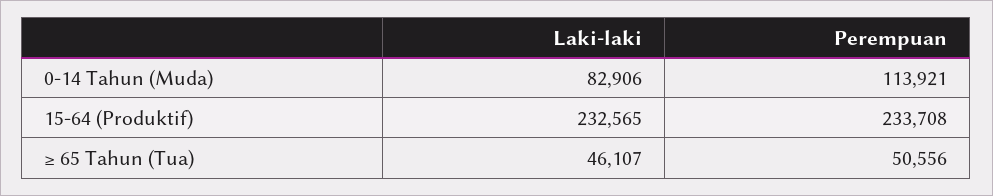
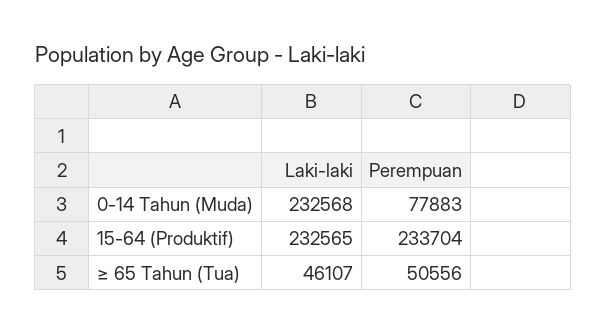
  {
    "Laki-laki": {
-     "0-14 Tahun (Muda)": 82906,
+     "0-14 Tahun (Muda)": 232568,
      "15-64 (Produktif)": 232565,
      "≥ 65 Tahun (Tua)": 46107
    },
    "Perempuan": {
-     "0-14 Tahun (Muda)": 113921,
+     "0-14 Tahun (Muda)": 77883,
-     "15-64 (Produktif)": 233708,
+     "15-64 (Produktif)": 233704,
      "≥ 65 Tahun (Tua)": 50556
    }
  }

